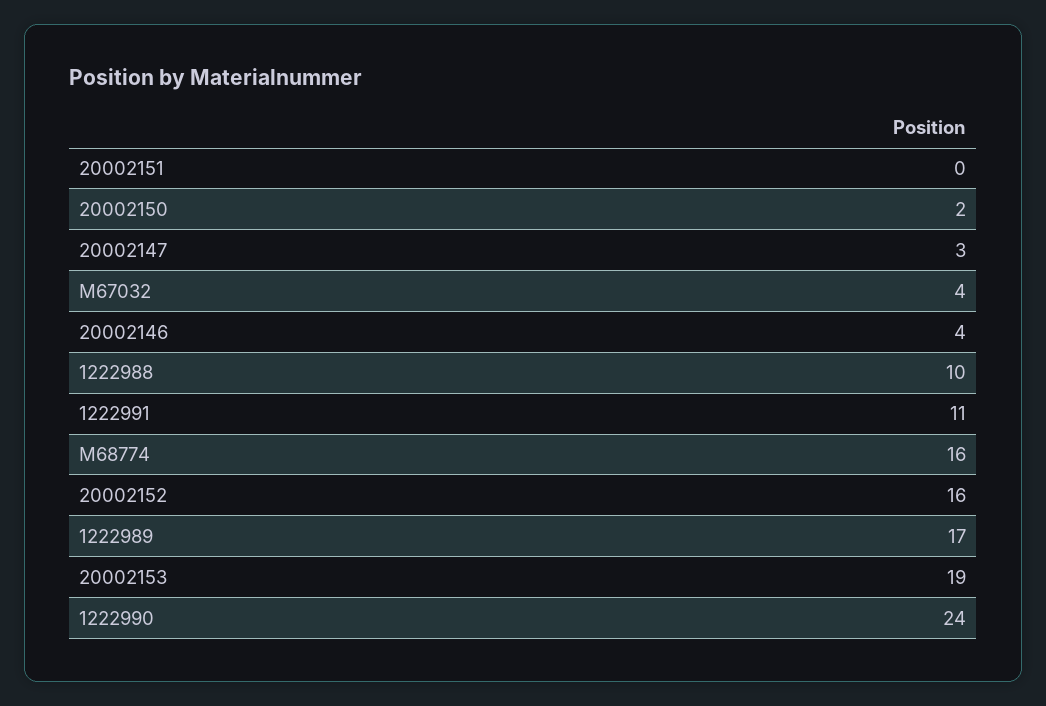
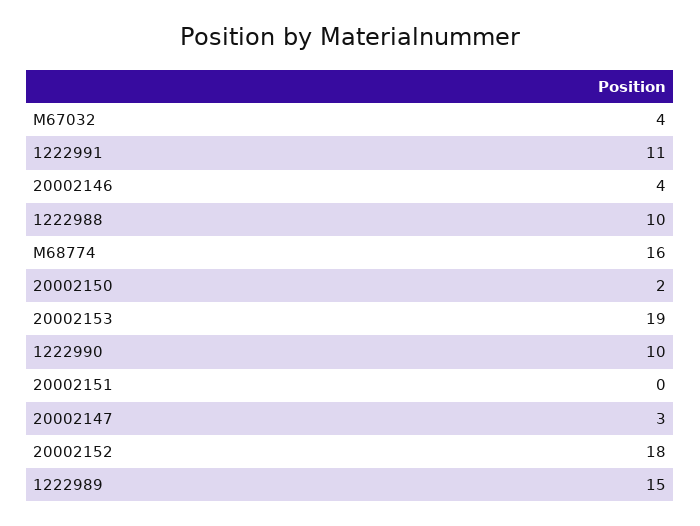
  {
    "20002151": 0,
    "20002150": 2,
    "20002147": 3,
    "M67032": 4,
    "20002146": 4,
    "1222988": 10,
    "1222991": 11,
    "M68774": 16,
-   "20002152": 16,
+   "20002152": 18,
-   "1222989": 17,
+   "1222989": 15,
    "20002153": 19,
-   "1222990": 24
+   "1222990": 10
  }

